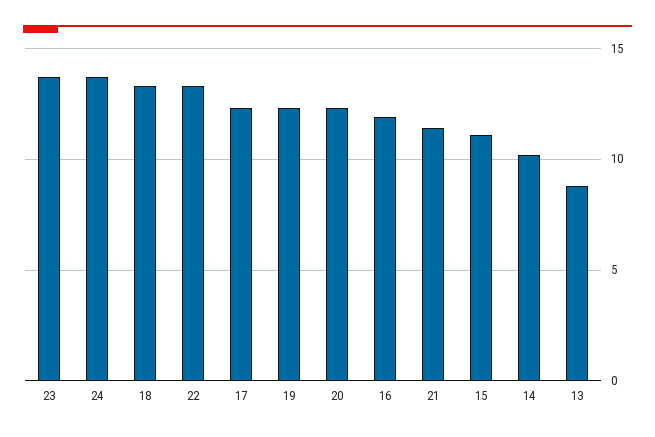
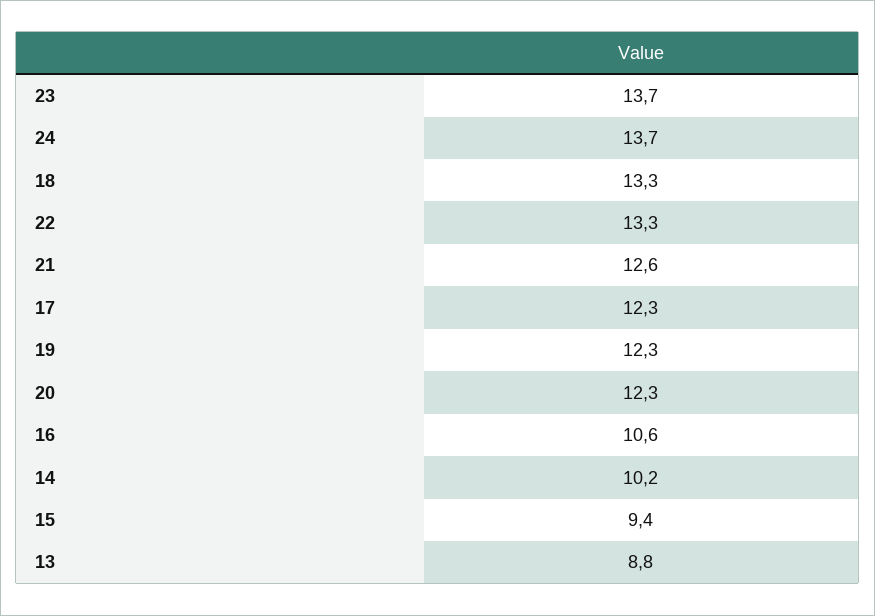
  {
    "23": 13.7,
    "24": 13.7,
    "18": 13.3,
    "22": 13.3,
    "17": 12.3,
    "19": 12.3,
    "20": 12.3,
-   "16": 12,
+   "16": 10.6,
-   "21": 11.5,
+   "21": 12.6,
-   "15": 11,
+   "15": 9.4,
    "14": 10.2,
    "13": 8.8
  }

